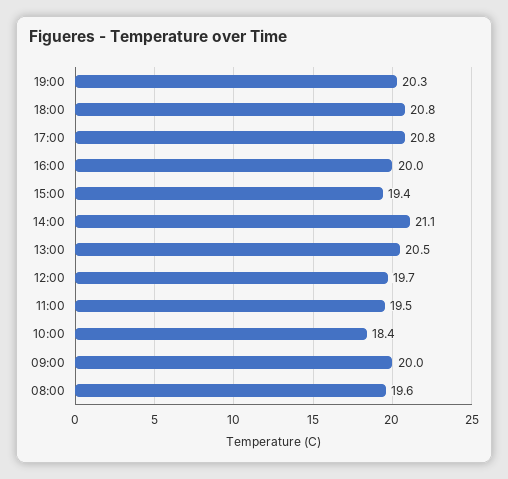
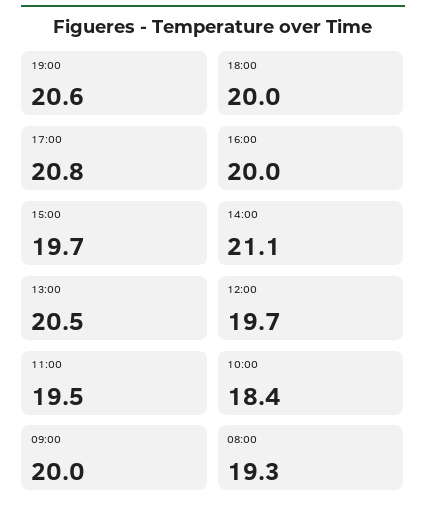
  {
-   "19:00": 20.3,
+   "19:00": 20.6,
-   "18:00": 20.8,
+   "18:00": 20,
    "17:00": 20.8,
    "16:00": 20,
-   "15:00": 19.4,
+   "15:00": 19.7,
    "14:00": 21.1,
    "13:00": 20.5,
    "12:00": 19.7,
    "11:00": 19.5,
    "10:00": 18.4,
    "09:00": 20,
-   "08:00": 19.6
+   "08:00": 19.3
  }

